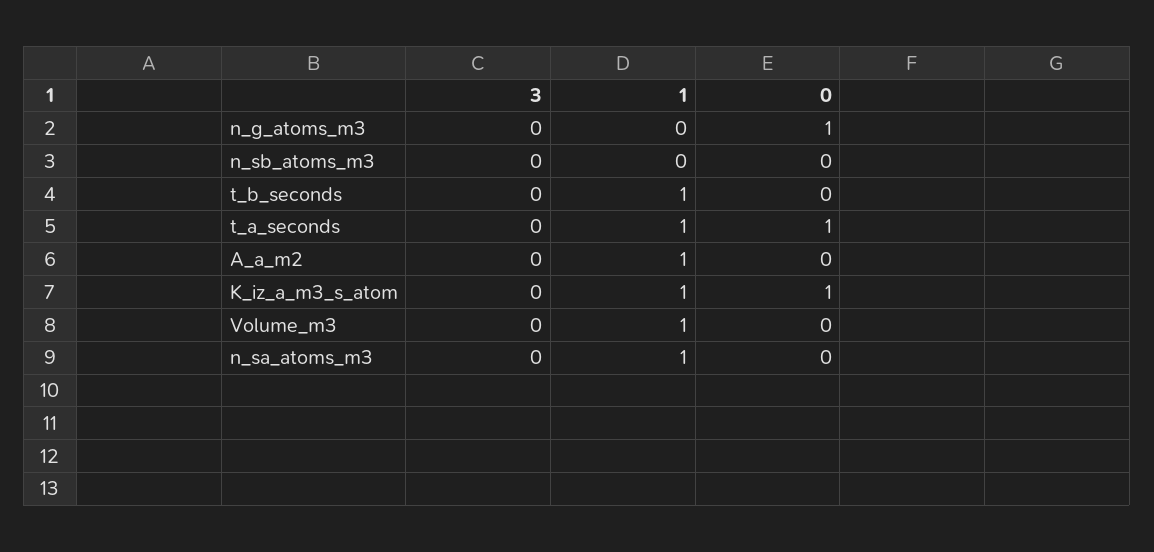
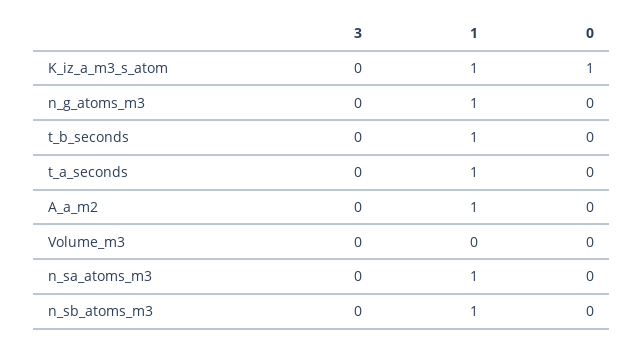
  {
    "3": {
      "n_g_atoms_m3": 0,
      "n_sb_atoms_m3": 0,
      "t_b_seconds": 0,
      "t_a_seconds": 0,
      "A_a_m2": 0,
      "K_iz_a_m3_s_atom": 0,
      "Volume_m3": 0,
      "n_sa_atoms_m3": 0
    },
    "1": {
-     "n_g_atoms_m3": 0,
+     "n_g_atoms_m3": 1,
-     "n_sb_atoms_m3": 0,
+     "n_sb_atoms_m3": 1,
      "t_b_seconds": 1,
      "t_a_seconds": 1,
      "A_a_m2": 1,
      "K_iz_a_m3_s_atom": 1,
-     "Volume_m3": 1,
+     "Volume_m3": 0,
      "n_sa_atoms_m3": 1
    },
    "0": {
-     "n_g_atoms_m3": 1,
+     "n_g_atoms_m3": 0,
      "n_sb_atoms_m3": 0,
      "t_b_seconds": 0,
-     "t_a_seconds": 1,
+     "t_a_seconds": 0,
      "A_a_m2": 0,
      "K_iz_a_m3_s_atom": 1,
      "Volume_m3": 0,
      "n_sa_atoms_m3": 0
    }
  }

